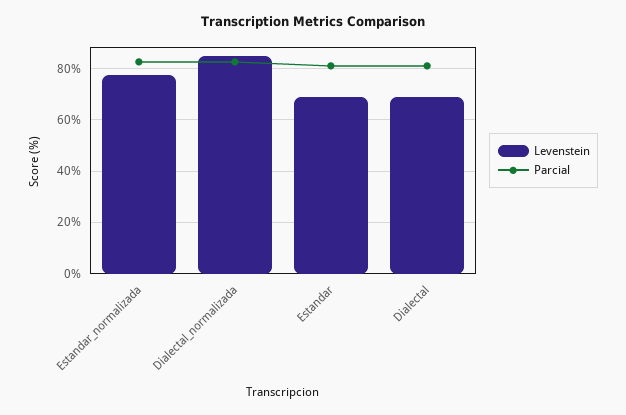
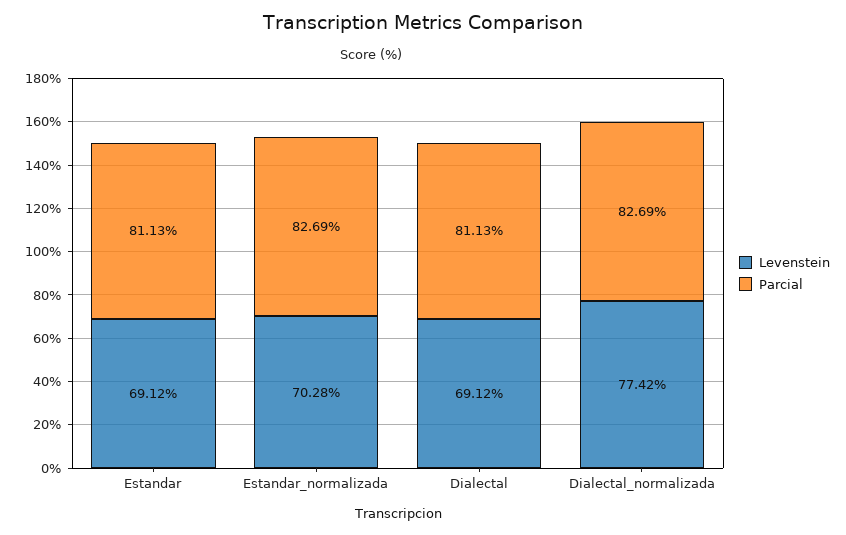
  {
    "Levenstein": {
-     "Estandar_normalizada": 77.5,
+     "Estandar_normalizada": 70.28,
-     "Dialectal_normalizada": 85,
+     "Dialectal_normalizada": 77.42,
      "Estandar": 69.12,
      "Dialectal": 69.12
    },
    "Parcial": {
      "Estandar_normalizada": 82.69,
      "Dialectal_normalizada": 82.69,
      "Estandar": 81.13,
      "Dialectal": 81.13
    }
  }

